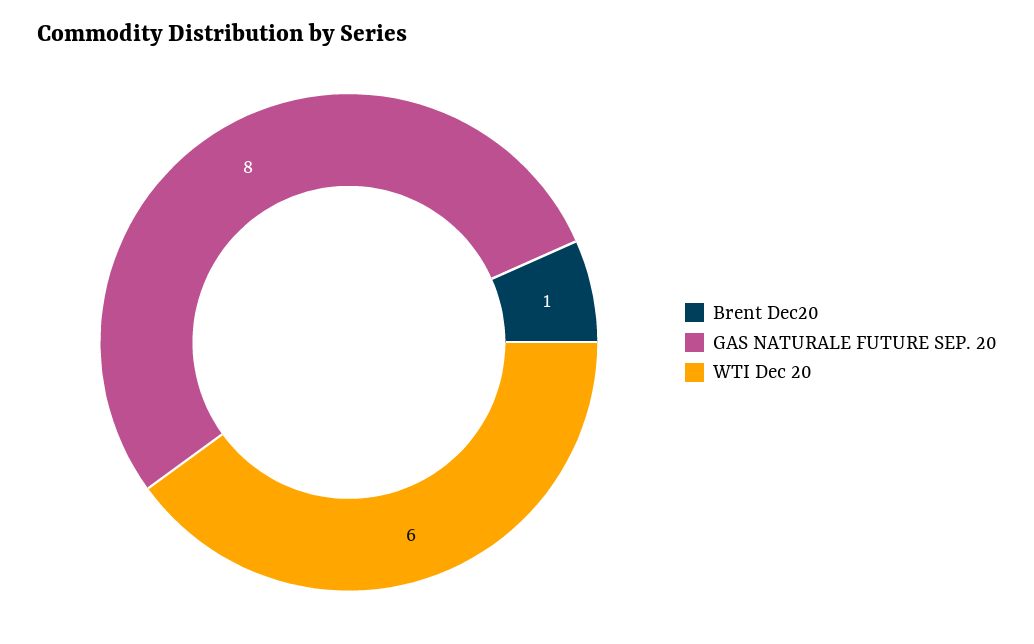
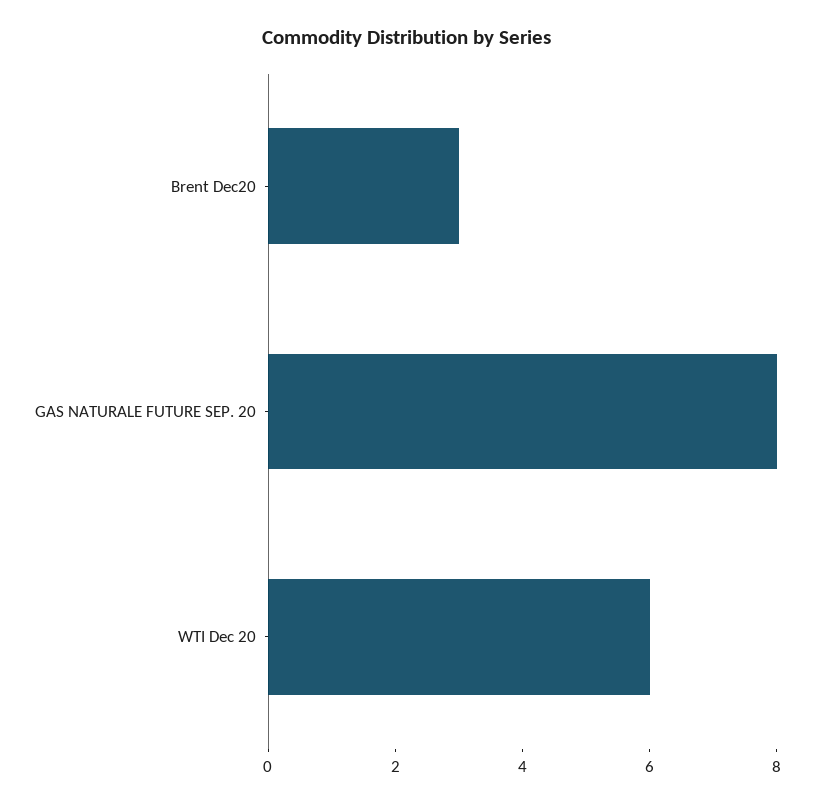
  {
-   "Brent Dec20": 1,
+   "Brent Dec20": 3,
    "GAS NATURALE FUTURE SEP. 20": 8,
    "WTI Dec 20": 6
  }

